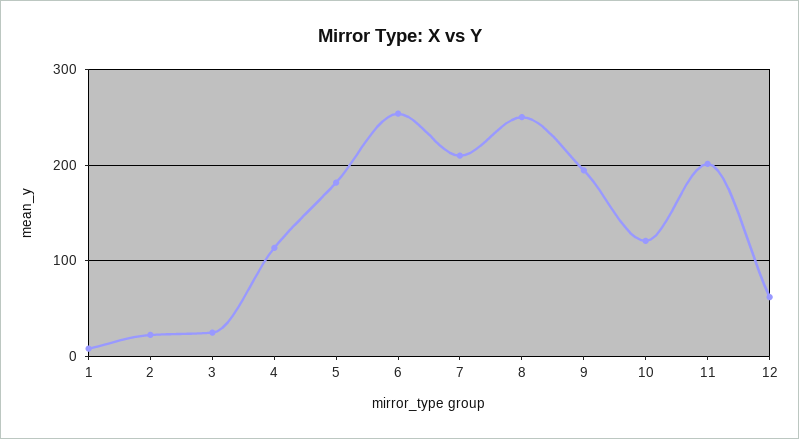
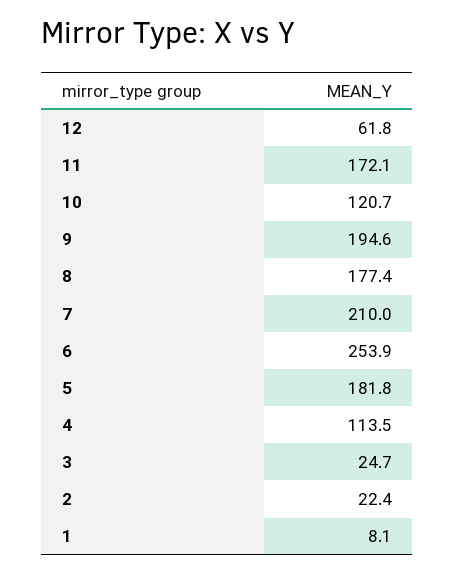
  {
    "1": 8.1,
    "2": 22.4,
    "3": 24.7,
    "4": 113.5,
    "5": 181.8,
    "6": 253.9,
    "7": 210,
-   "8": 250,
+   "8": 177.4,
    "9": 194.6,
    "10": 120.7,
-   "11": 200,
+   "11": 172.1,
    "12": 61.8
  }

